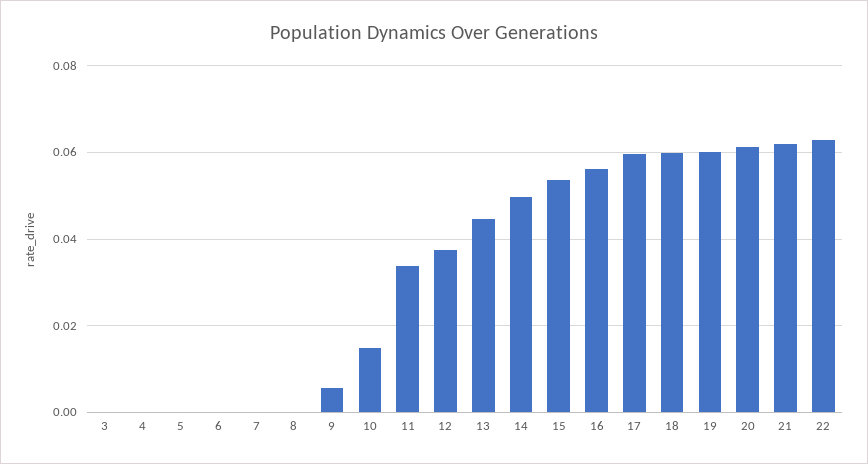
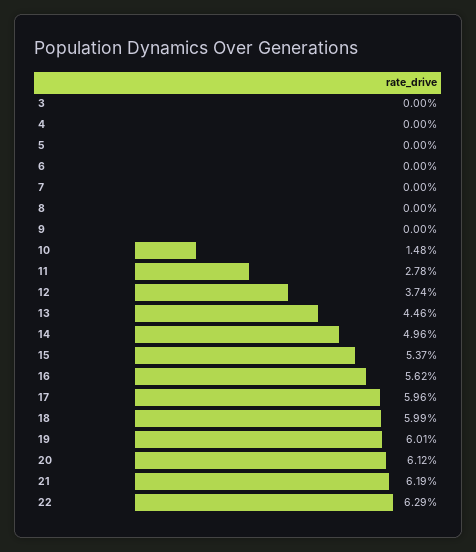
  {
    "3": 0,
    "4": 0,
    "5": 0,
    "6": 0,
    "7": 0,
    "8": 0,
-   "9": 0.006,
+   "9": 0,
    "10": 0.0148,
-   "11": 0.034,
+   "11": 0.0278,
    "12": 0.0374,
    "13": 0.0446,
    "14": 0.0496,
    "15": 0.0537,
    "16": 0.0562,
    "17": 0.0596,
    "18": 0.0599,
    "19": 0.0601,
    "20": 0.0612,
    "21": 0.0619,
    "22": 0.0629
  }

